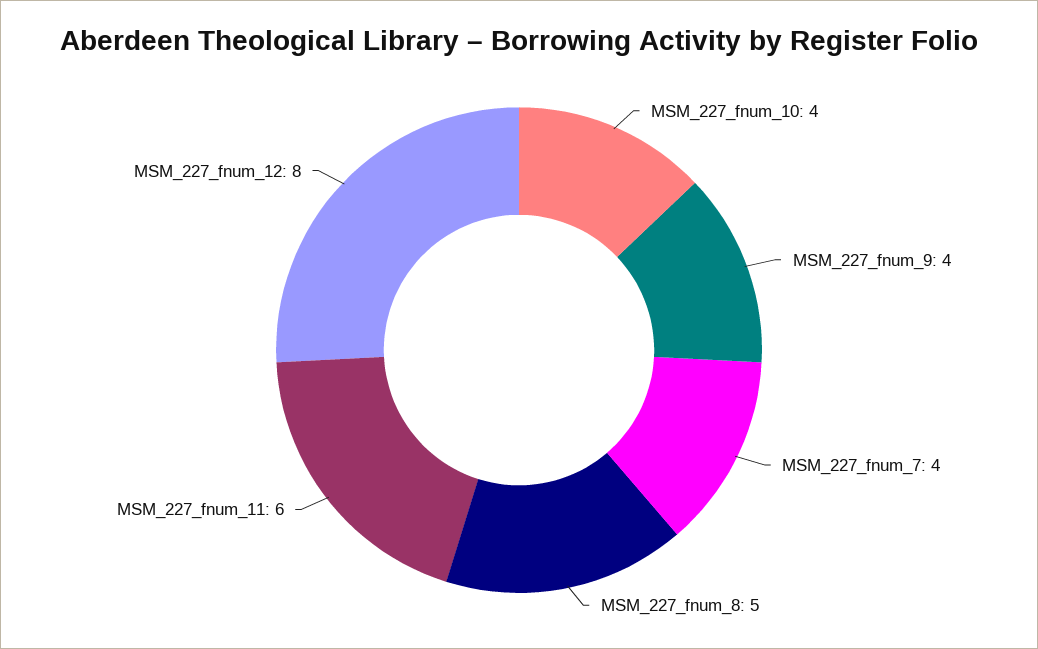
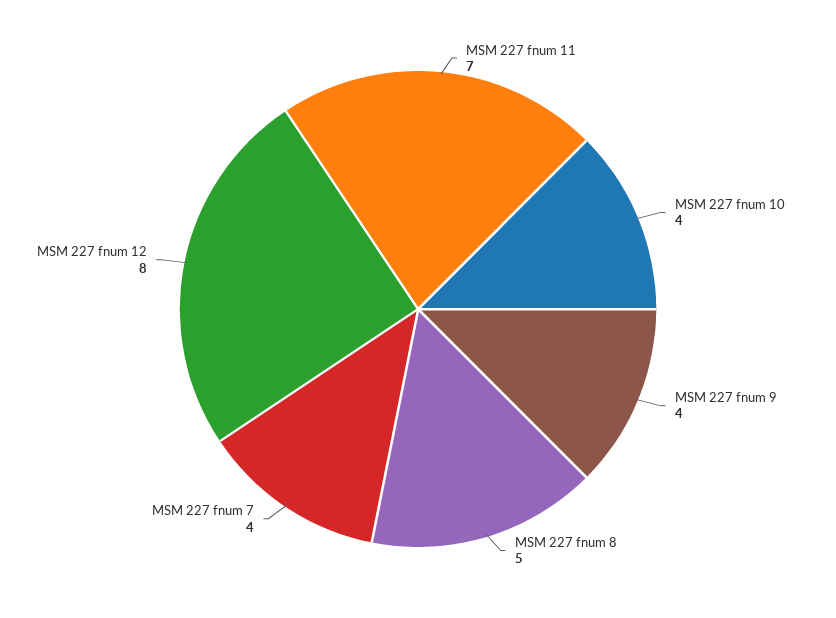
  {
    "MSM_227_fnum_10": 4,
    "MSM_227_fnum_9": 4,
    "MSM_227_fnum_7": 4,
    "MSM_227_fnum_8": 5,
-   "MSM_227_fnum_11": 6,
+   "MSM_227_fnum_11": 7,
    "MSM_227_fnum_12": 8
  }

